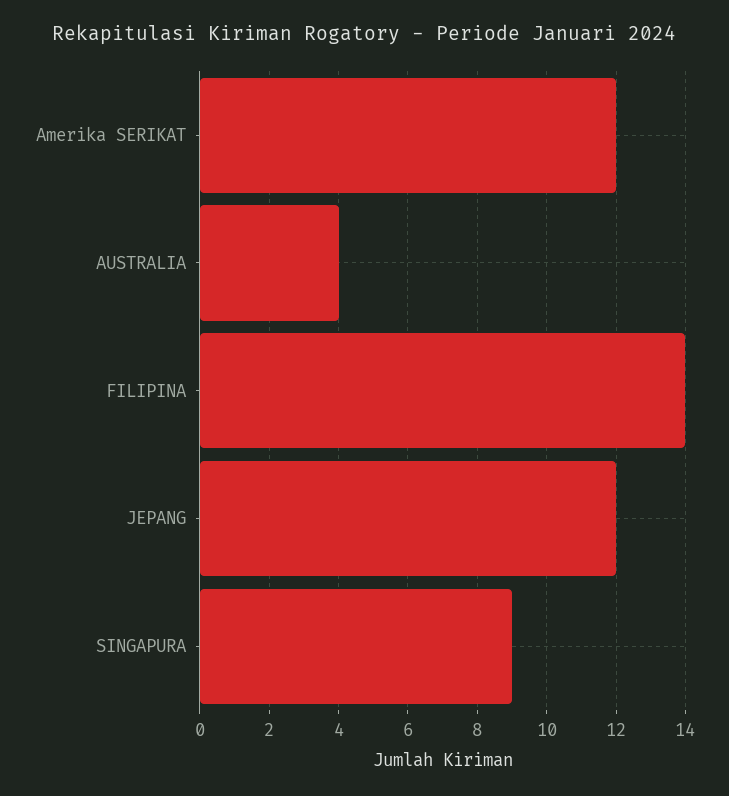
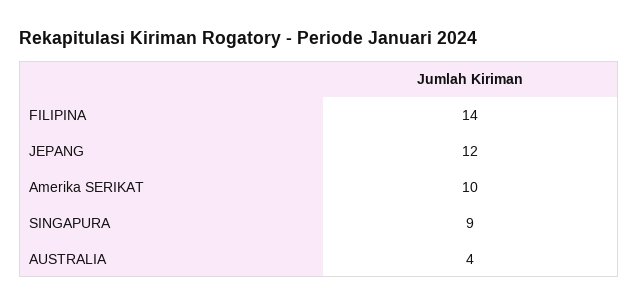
  {
-   "Amerika SERIKAT": 12,
+   "Amerika SERIKAT": 10,
    "AUSTRALIA": 4,
    "FILIPINA": 14,
    "JEPANG": 12,
    "SINGAPURA": 9
  }

